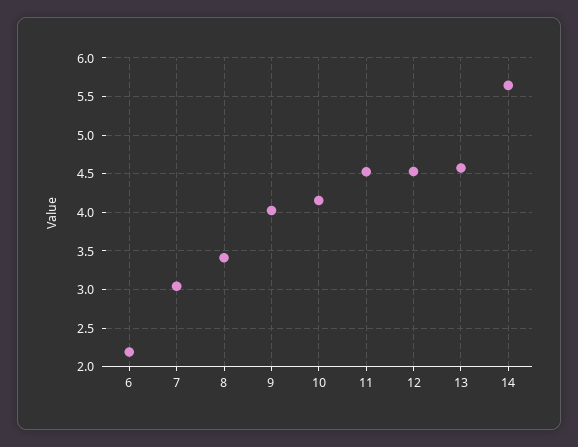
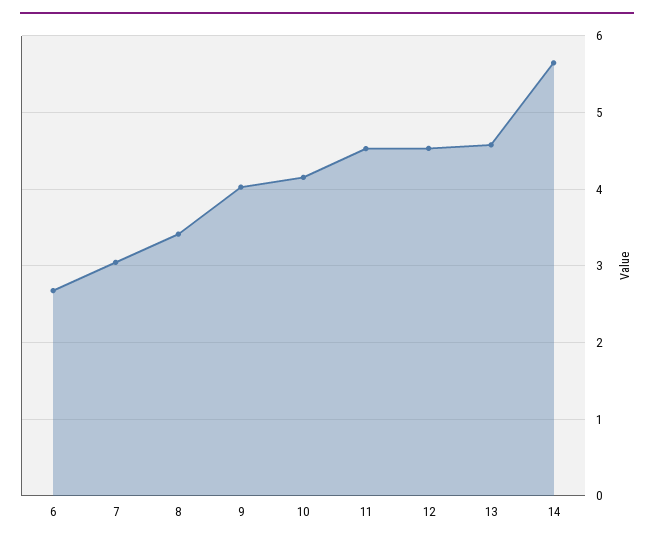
  {
-   "6": 2.2,
+   "6": 2.7,
    "7": 3,
    "8": 3.4,
    "9": 4,
    "10": 4.2,
    "11": 4.5,
    "12": 4.5,
    "13": 4.6,
    "14": 5.6
  }

